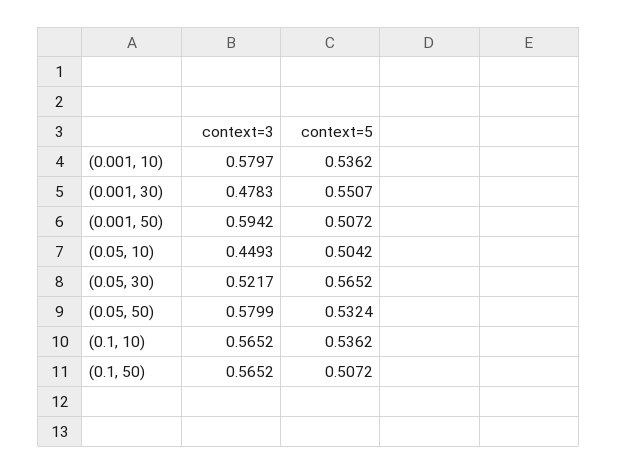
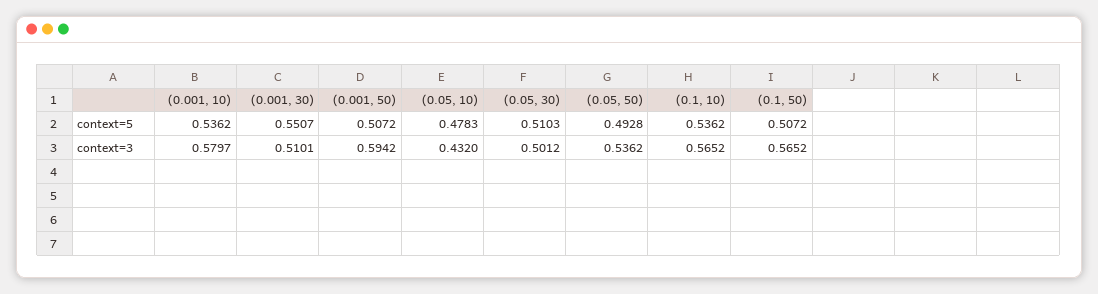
  {
    "context=3": {
      "(0.001, 10)": 0.5797,
-     "(0.001, 30)": 0.4783,
+     "(0.001, 30)": 0.5101,
      "(0.001, 50)": 0.5942,
-     "(0.05, 10)": 0.4493,
+     "(0.05, 10)": 0.432,
-     "(0.05, 30)": 0.5217,
+     "(0.05, 30)": 0.5012,
-     "(0.05, 50)": 0.5799,
+     "(0.05, 50)": 0.5362,
      "(0.1, 10)": 0.5652,
      "(0.1, 50)": 0.5652
    },
    "context=5": {
      "(0.001, 10)": 0.5362,
      "(0.001, 30)": 0.5507,
      "(0.001, 50)": 0.5072,
-     "(0.05, 10)": 0.5042,
+     "(0.05, 10)": 0.4783,
-     "(0.05, 30)": 0.5652,
+     "(0.05, 30)": 0.5103,
-     "(0.05, 50)": 0.5324,
+     "(0.05, 50)": 0.4928,
      "(0.1, 10)": 0.5362,
      "(0.1, 50)": 0.5072
    }
  }

